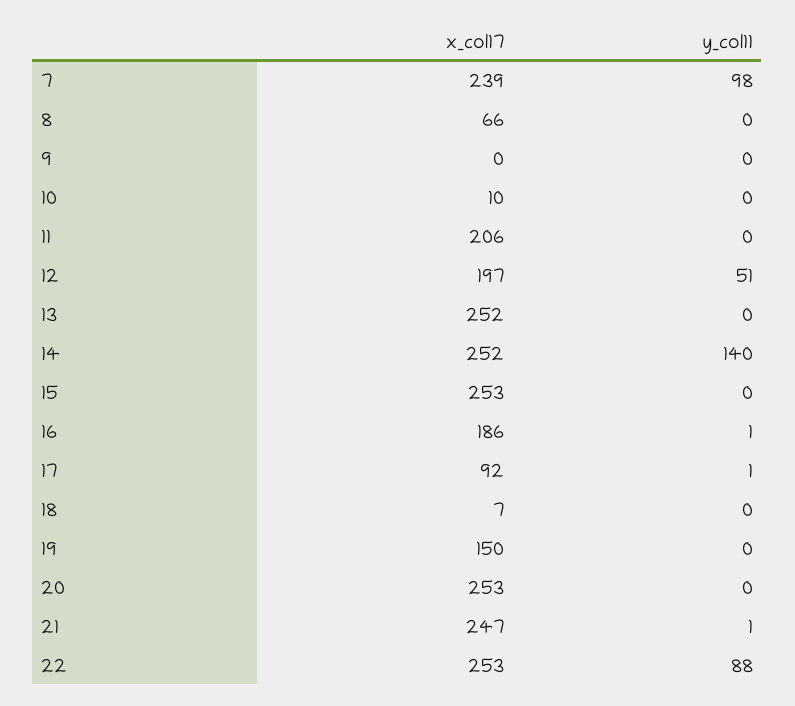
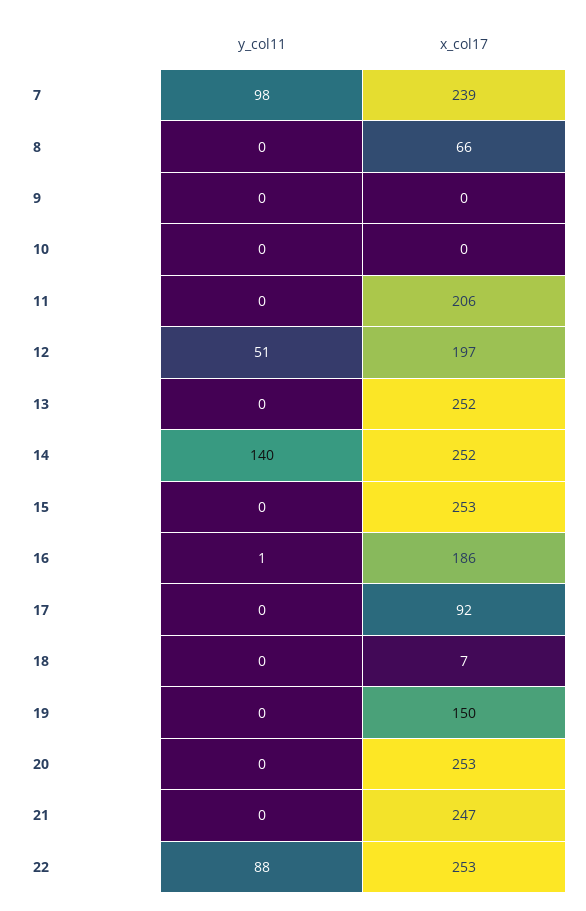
  {
    "x_col17": {
      "7": 239,
      "8": 66,
      "9": 0,
-     "10": 10,
+     "10": 0,
      "11": 206,
      "12": 197,
      "13": 252,
      "14": 252,
      "15": 253,
      "16": 186,
      "17": 92,
      "18": 7,
      "19": 150,
      "20": 253,
      "21": 247,
      "22": 253
    },
    "y_col11": {
      "7": 98,
      "8": 0,
      "9": 0,
      "10": 0,
      "11": 0,
      "12": 51,
      "13": 0,
      "14": 140,
      "15": 0,
      "16": 1,
-     "17": 1,
+     "17": 0,
      "18": 0,
      "19": 0,
      "20": 0,
-     "21": 1,
+     "21": 0,
      "22": 88
    }
  }

